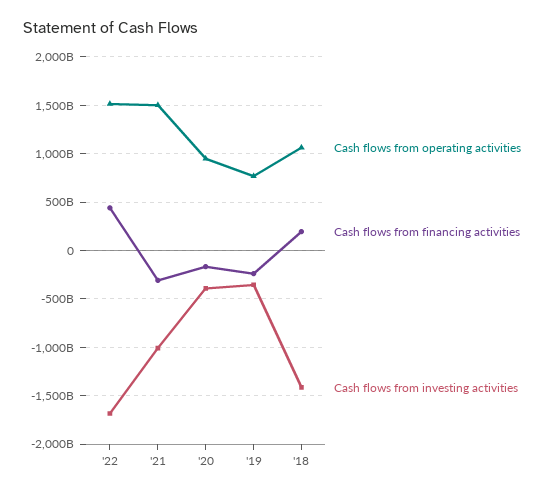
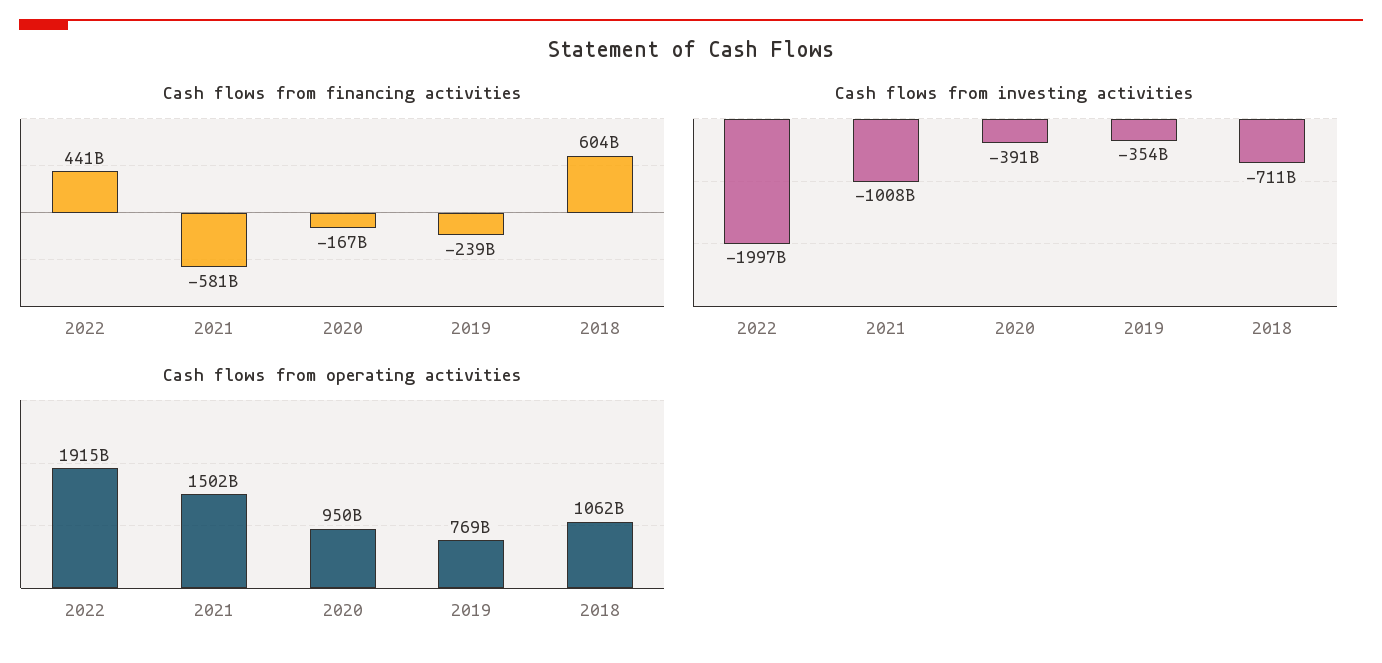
  {
    "Cash flows from operating activities": {
-     "'22": 1500000000000,
+     "'22": 1915000000000,
      "'21": 1502000000000,
      "'20": 950000000000,
      "'19": 769000000000,
      "'18": 1062000000000
    },
    "Cash flows from financing activities": {
      "'22": 441000000000,
-     "'21": -300000000000,
+     "'21": -581000000000,
      "'20": -167000000000,
      "'19": -239000000000,
-     "'18": 200000000000
+     "'18": 604000000000
    },
    "Cash flows from investing activities": {
-     "'22": -1700000000000,
+     "'22": -1997000000000,
      "'21": -1008000000000,
      "'20": -391000000000,
      "'19": -354000000000,
-     "'18": -1400000000000
+     "'18": -711000000000
    }
  }

